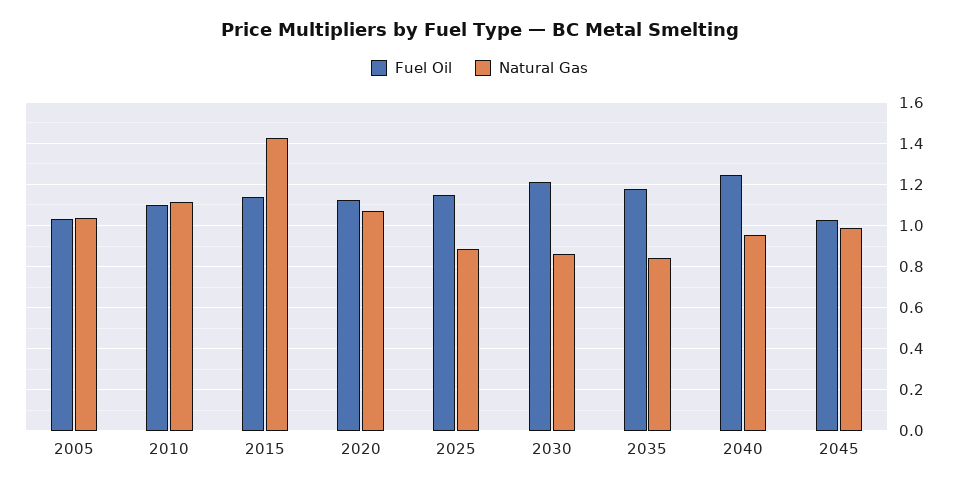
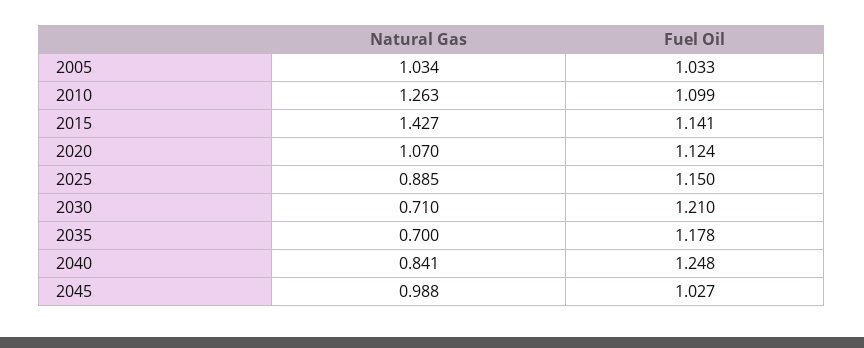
  {
    "Fuel Oil": {
      "2005": 1.033,
      "2010": 1.099,
      "2015": 1.141,
      "2020": 1.124,
      "2025": 1.15,
      "2030": 1.21,
      "2035": 1.178,
      "2040": 1.248,
      "2045": 1.027
    },
    "Natural Gas": {
      "2005": 1.034,
-     "2010": 1.1,
+     "2010": 1.263,
      "2015": 1.427,
      "2020": 1.07,
      "2025": 0.885,
-     "2030": 0.85,
+     "2030": 0.71,
-     "2035": 0.85,
+     "2035": 0.7,
-     "2040": 0.95,
+     "2040": 0.841,
      "2045": 0.988
    }
  }

